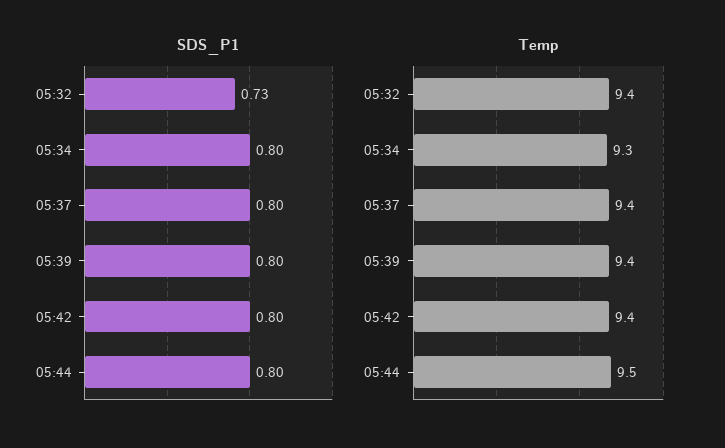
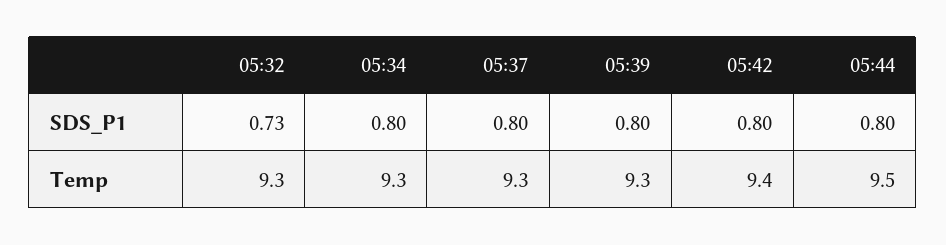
  {
    "SDS_P1": {
      "05:32": 0.73,
      "05:34": 0.8,
      "05:37": 0.8,
      "05:39": 0.8,
      "05:42": 0.8,
      "05:44": 0.8
    },
    "Temp": {
-     "05:32": 9.4,
+     "05:32": 9.3,
      "05:34": 9.3,
-     "05:37": 9.4,
+     "05:37": 9.3,
-     "05:39": 9.4,
+     "05:39": 9.3,
      "05:42": 9.4,
      "05:44": 9.5
    }
  }

